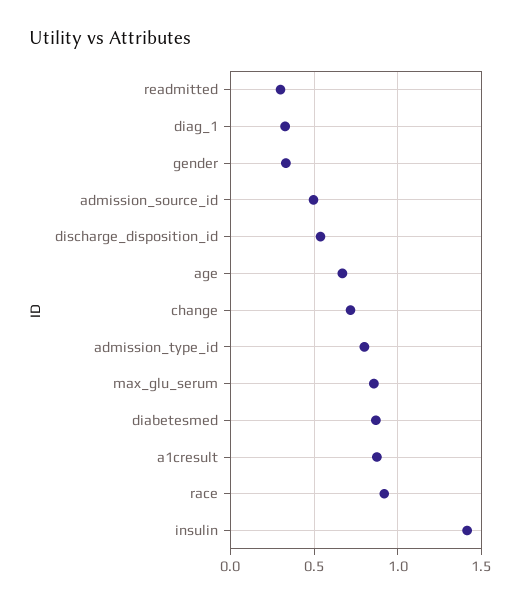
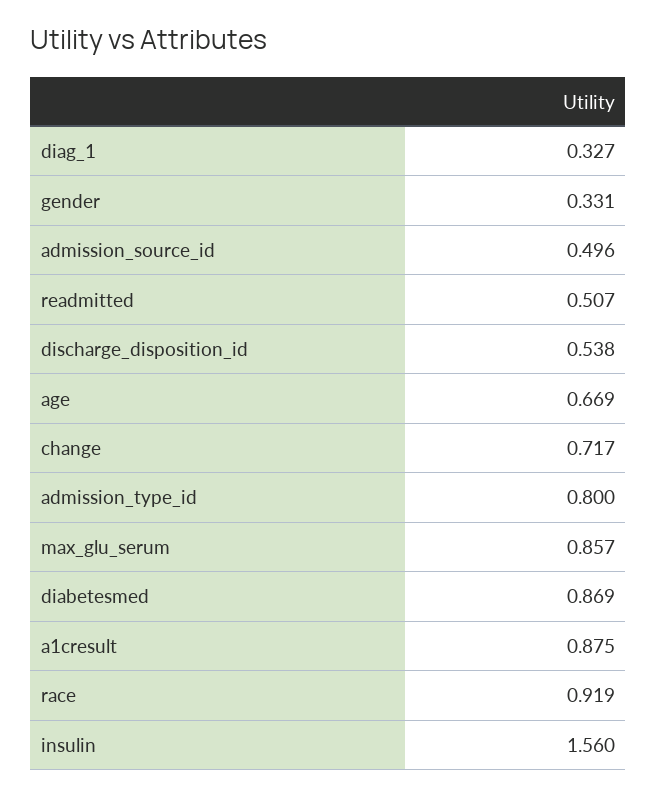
  {
-   "readmitted": 0.3,
+   "readmitted": 0.507,
    "diag_1": 0.327,
    "gender": 0.331,
    "admission_source_id": 0.496,
    "discharge_disposition_id": 0.538,
    "age": 0.669,
    "change": 0.717,
    "admission_type_id": 0.8,
    "max_glu_serum": 0.857,
    "diabetesmed": 0.869,
    "a1cresult": 0.875,
    "race": 0.919,
-   "insulin": 1.4
+   "insulin": 1.56
  }

